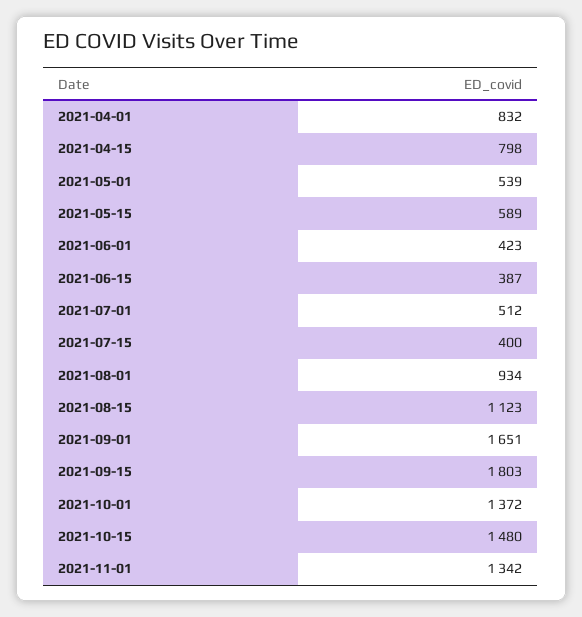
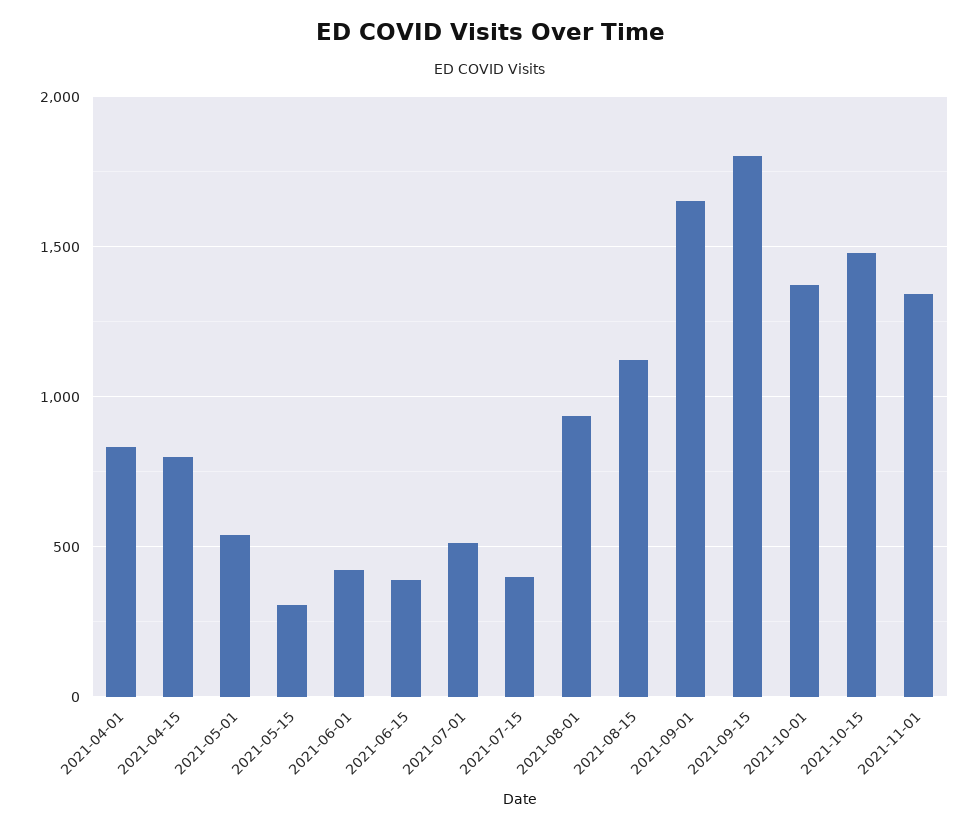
  {
    "2021-04-01": 832,
    "2021-04-15": 798,
    "2021-05-01": 539,
-   "2021-05-15": 589,
+   "2021-05-15": 300,
    "2021-06-01": 423,
    "2021-06-15": 387,
    "2021-07-01": 512,
    "2021-07-15": 400,
    "2021-08-01": 934,
    "2021-08-15": 1123,
    "2021-09-01": 1651,
    "2021-09-15": 1803,
    "2021-10-01": 1372,
    "2021-10-15": 1480,
    "2021-11-01": 1342
  }

